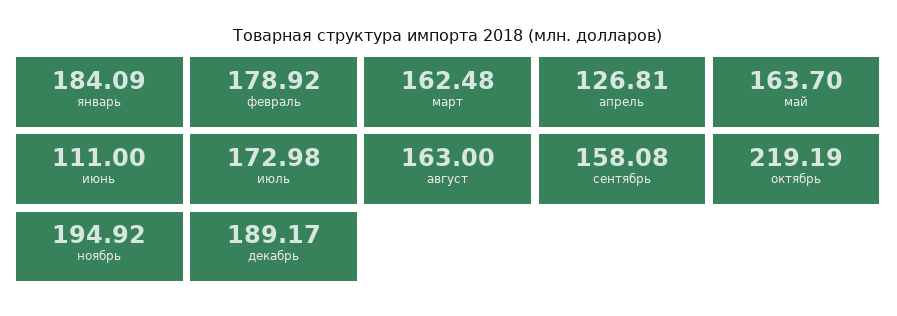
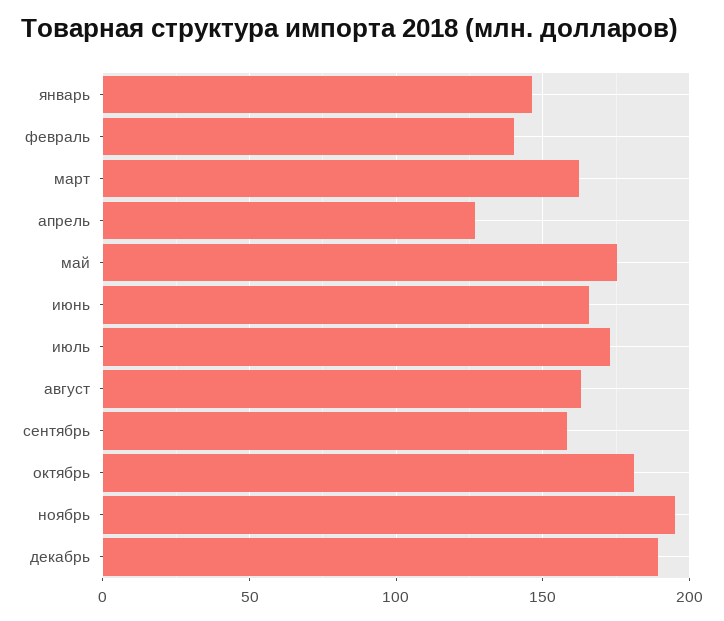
  {
-   "январь": 184.09,
+   "январь": 145,
-   "февраль": 178.92,
+   "февраль": 140,
    "март": 162.48,
    "апрель": 126.81,
-   "май": 163.7,
+   "май": 175,
-   "июнь": 111,
+   "июнь": 165,
    "июль": 172.98,
    "август": 163,
    "сентябрь": 158.08,
-   "октябрь": 219.19,
+   "октябрь": 180,
    "ноябрь": 194.92,
    "декабрь": 189.17
  }

